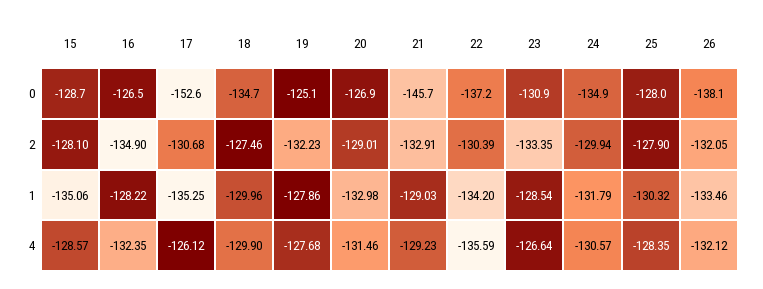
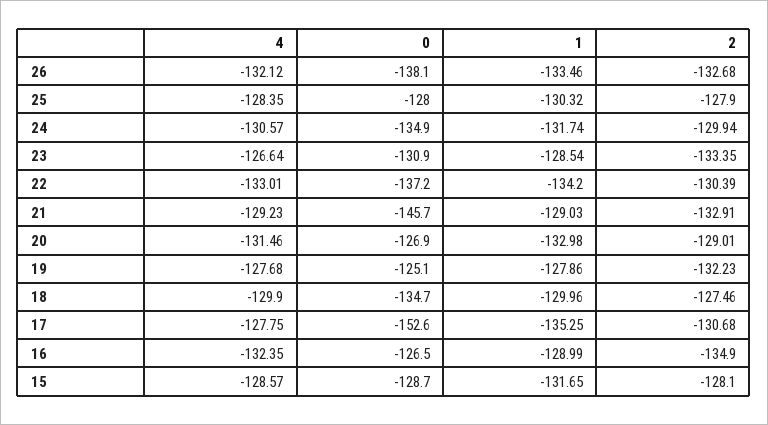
  {
    "15": {
      "0": -128.7,
      "2": -128.1,
-     "1": -135.06,
+     "1": -131.65,
      "4": -128.57
    },
    "16": {
      "0": -126.5,
      "2": -134.9,
-     "1": -128.22,
+     "1": -128.99,
      "4": -132.35
    },
    "17": {
      "0": -152.6,
      "2": -130.68,
      "1": -135.25,
-     "4": -126.12
+     "4": -127.75
    },
    "18": {
      "0": -134.7,
      "2": -127.46,
      "1": -129.96,
      "4": -129.9
    },
    "19": {
      "0": -125.1,
      "2": -132.23,
      "1": -127.86,
      "4": -127.68
    },
    "20": {
      "0": -126.9,
      "2": -129.01,
      "1": -132.98,
      "4": -131.46
    },
    "21": {
      "0": -145.7,
      "2": -132.91,
      "1": -129.03,
      "4": -129.23
    },
    "22": {
      "0": -137.2,
      "2": -130.39,
      "1": -134.2,
-     "4": -135.59
+     "4": -133.01
    },
    "23": {
      "0": -130.9,
      "2": -133.35,
      "1": -128.54,
      "4": -126.64
    },
    "24": {
      "0": -134.9,
      "2": -129.94,
-     "1": -131.79,
+     "1": -131.74,
      "4": -130.57
    },
    "25": {
      "0": -128,
      "2": -127.9,
      "1": -130.32,
      "4": -128.35
    },
    "26": {
      "0": -138.1,
-     "2": -132.05,
+     "2": -132.68,
      "1": -133.46,
      "4": -132.12
    }
  }

